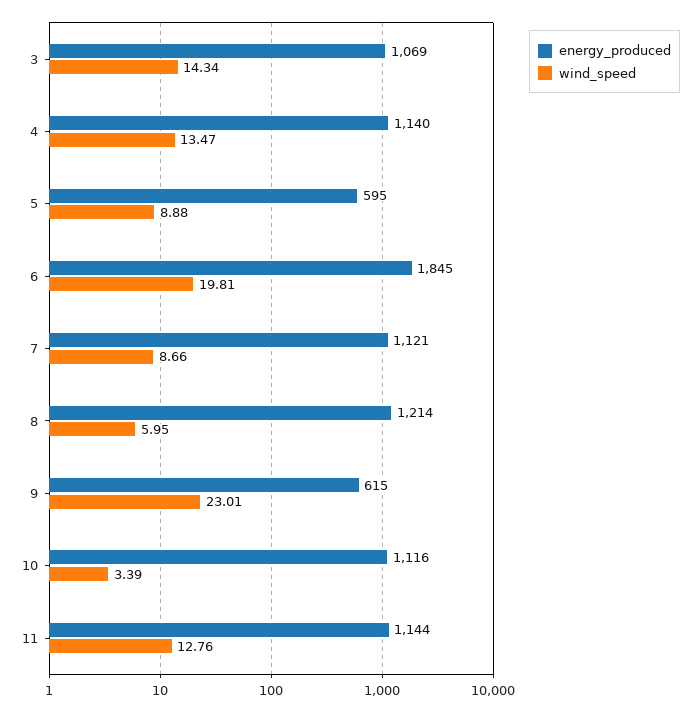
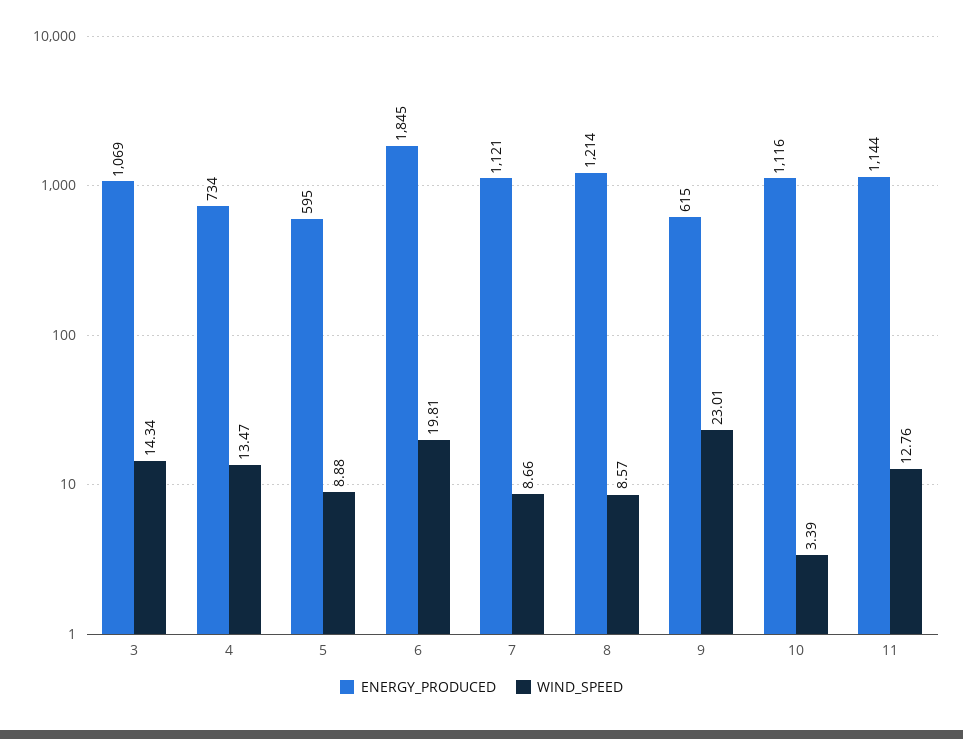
  {
    "energy_produced": {
      "3": 1069,
-     "4": 1140,
+     "4": 734,
      "5": 595,
      "6": 1845,
      "7": 1121,
      "8": 1214,
      "9": 615,
      "10": 1116,
      "11": 1144
    },
    "wind_speed": {
      "3": 14.34,
      "4": 13.47,
      "5": 8.88,
      "6": 19.81,
      "7": 8.66,
-     "8": 5.95,
+     "8": 8.57,
      "9": 23.01,
      "10": 3.39,
      "11": 12.76
    }
  }

